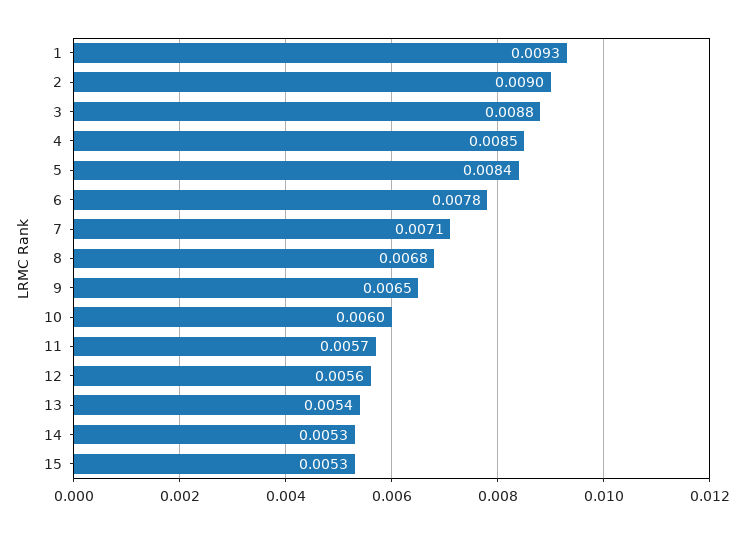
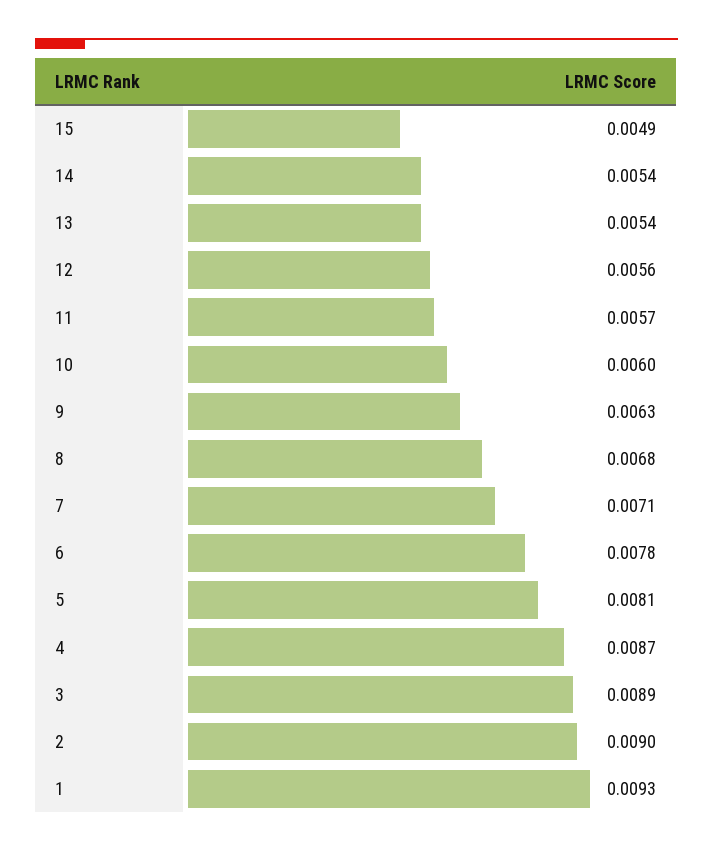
  {
    "1": 0.0093,
    "2": 0.009,
-   "3": 0.0088,
+   "3": 0.0089,
-   "4": 0.0085,
+   "4": 0.0087,
-   "5": 0.0084,
+   "5": 0.0081,
    "6": 0.0078,
    "7": 0.0071,
    "8": 0.0068,
-   "9": 0.0065,
+   "9": 0.0063,
    "10": 0.006,
    "11": 0.0057,
    "12": 0.0056,
    "13": 0.0054,
-   "14": 0.0053,
+   "14": 0.0054,
-   "15": 0.0053
+   "15": 0.0049
  }

